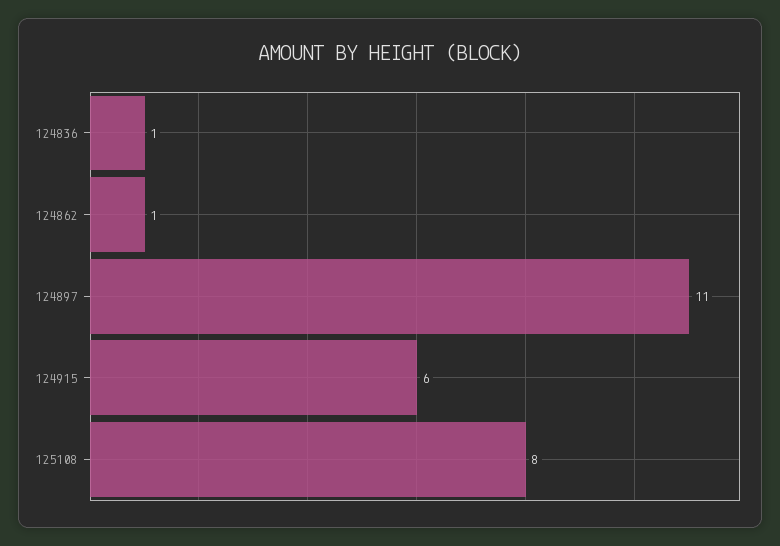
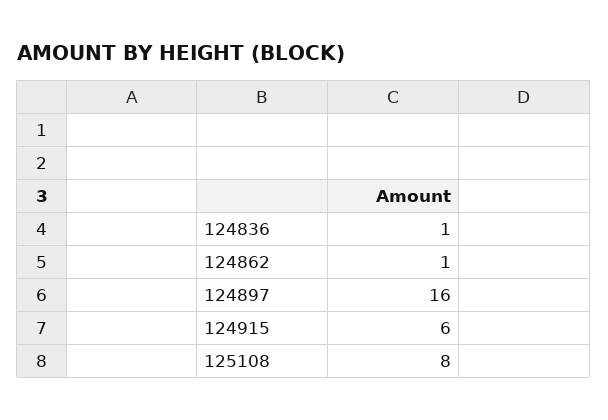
  {
    "124836": 1,
    "124862": 1,
-   "124897": 11,
+   "124897": 16,
    "124915": 6,
    "125108": 8
  }

